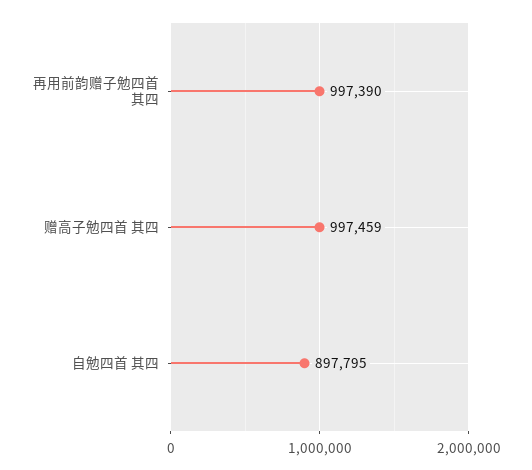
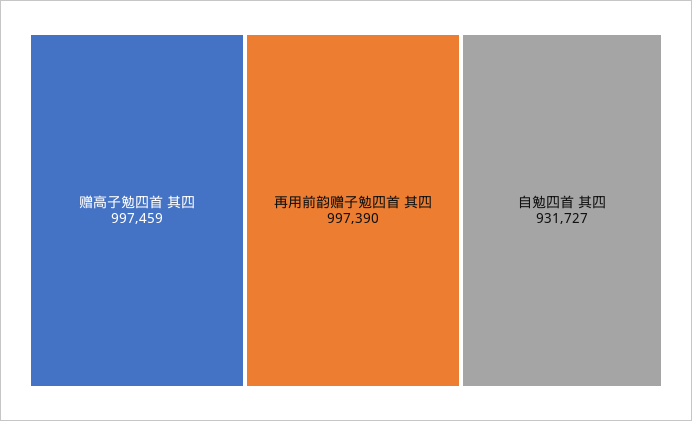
  {
    "再用前韵赠子勉四首 其四": 997390,
    "赠高子勉四首 其四": 997459,
-   "自勉四首 其四": 897795
+   "自勉四首 其四": 931727
  }

